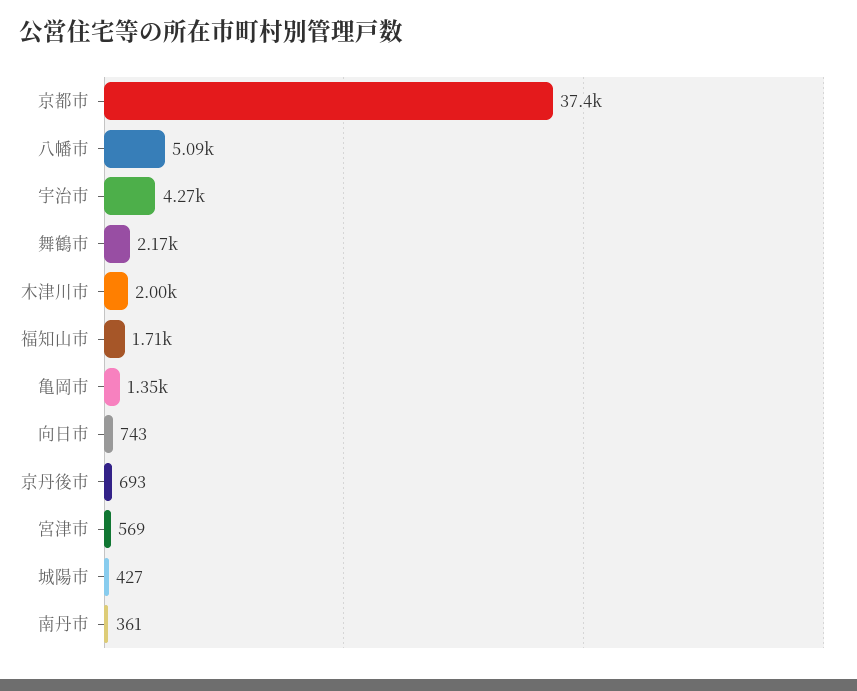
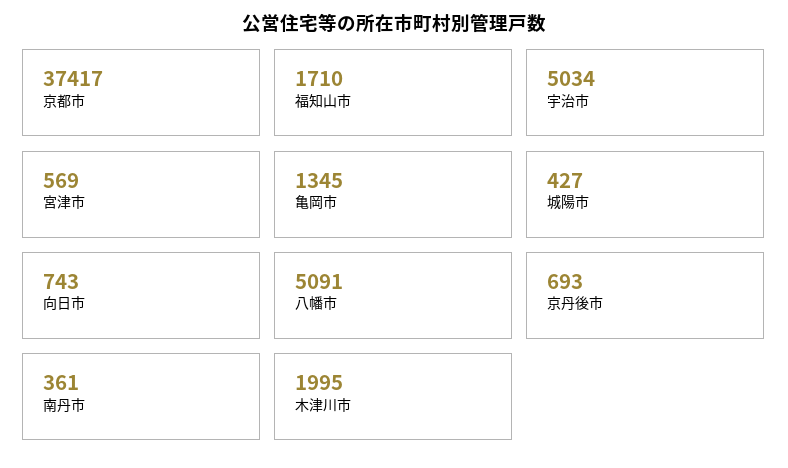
  {
    "京都市": 37417,
    "八幡市": 5091,
-   "宇治市": 4270,
+   "宇治市": 5034,
-   "舞鶴市": 2170,
    "木津川市": 1995,
    "福知山市": 1710,
    "亀岡市": 1345,
    "向日市": 743,
    "京丹後市": 693,
    "宮津市": 569,
    "城陽市": 427,
    "南丹市": 361
  }

